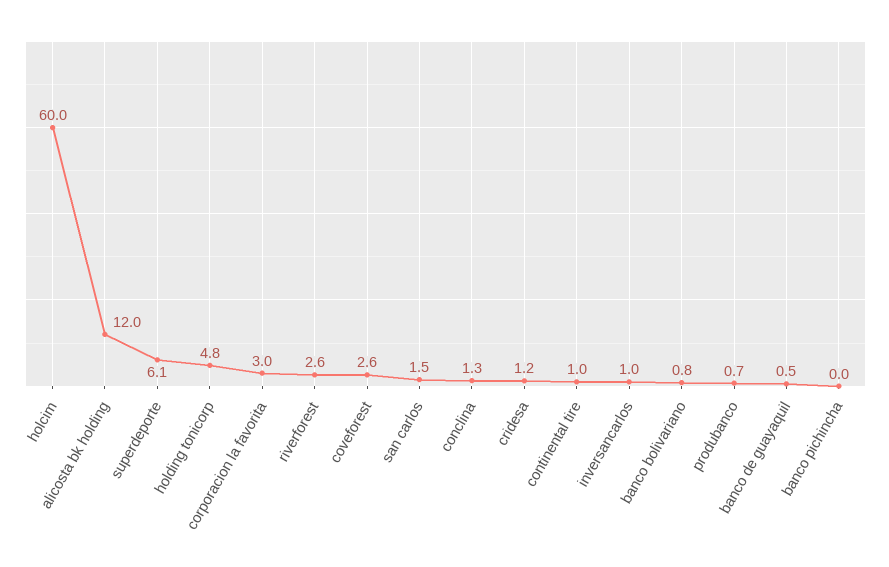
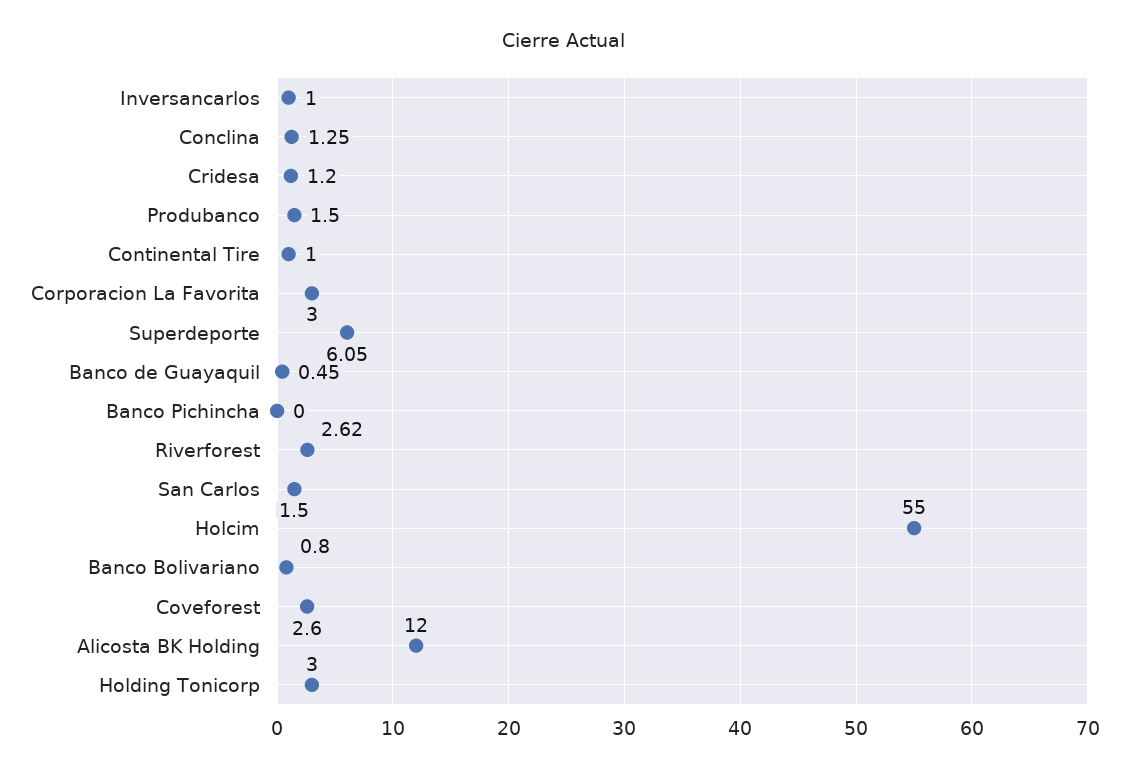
  {
-   "holcim": 60,
+   "holcim": 55,
    "alicosta bk holding": 12,
    "superdeporte": 6.05,
-   "holding tonicorp": 4.8,
+   "holding tonicorp": 3,
    "corporacion la favorita": 3,
    "riverforest": 2.62,
    "coveforest": 2.6,
    "san carlos": 1.5,
    "conclina": 1.25,
    "cridesa": 1.2,
    "continental tire": 1,
    "inversancarlos": 1,
    "banco bolivariano": 0.8,
-   "produbanco": 0.7,
+   "produbanco": 1.5,
    "banco de guayaquil": 0.45,
    "banco pichincha": 0
  }

